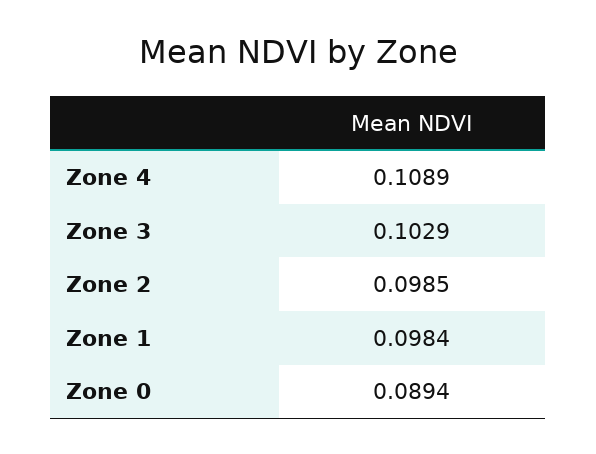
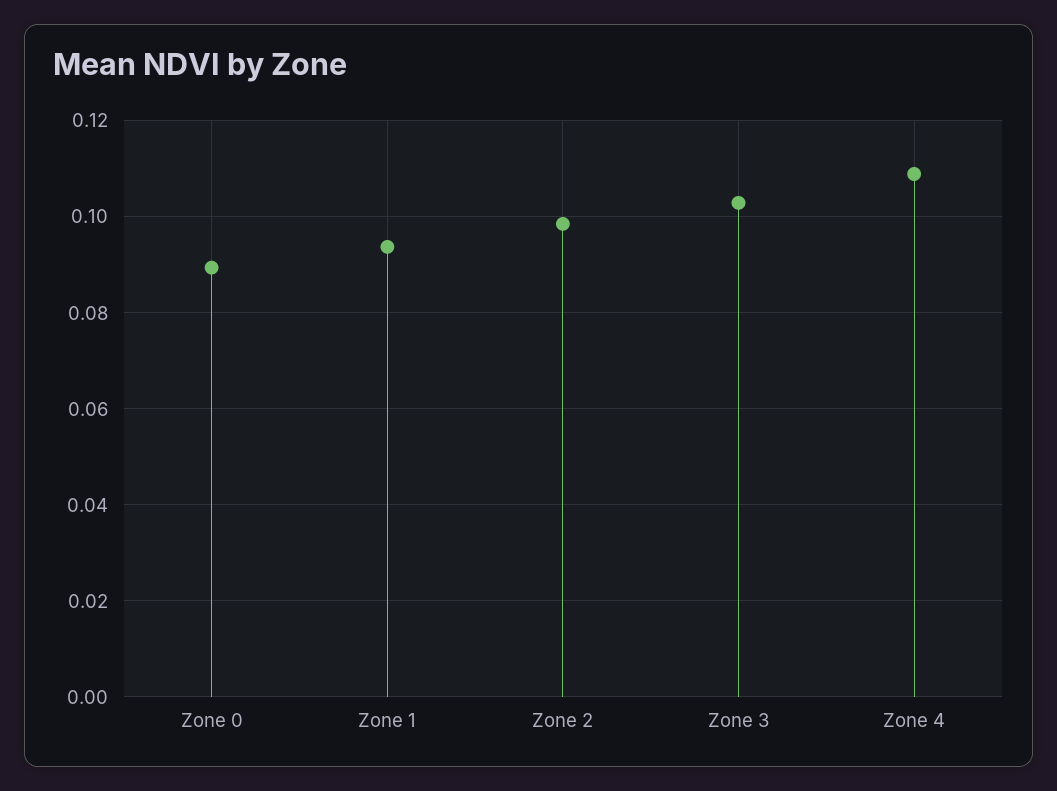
  {
    "Zone 4": 0.1089,
    "Zone 3": 0.1029,
    "Zone 2": 0.0985,
-   "Zone 1": 0.0984,
+   "Zone 1": 0.094,
    "Zone 0": 0.0894
  }

